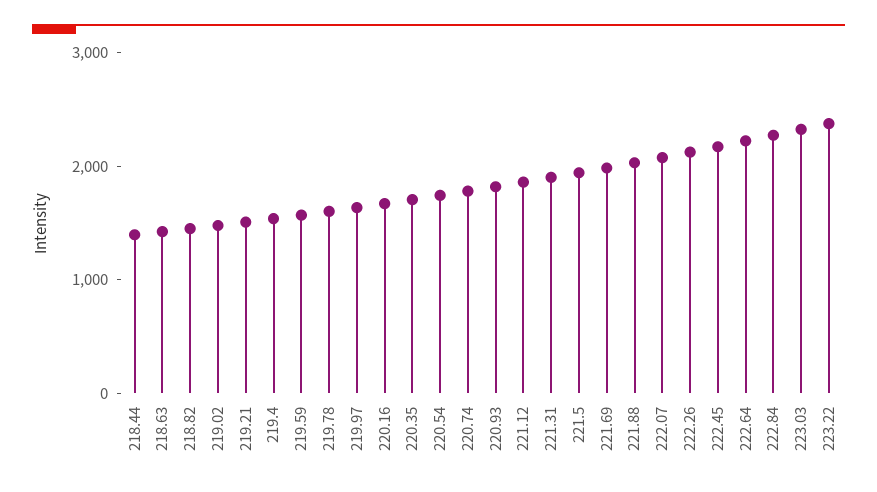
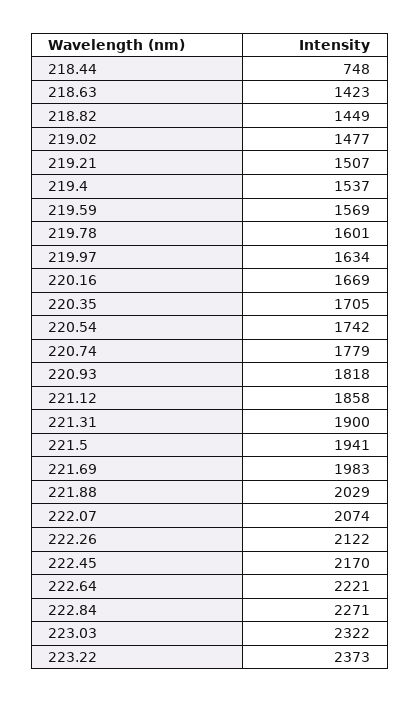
  {
-   "218.44": 1400,
+   "218.44": 748,
    "218.63": 1423,
    "218.82": 1449,
    "219.02": 1477,
    "219.21": 1507,
    "219.4": 1537,
    "219.59": 1569,
    "219.78": 1601,
    "219.97": 1634,
    "220.16": 1669,
    "220.35": 1705,
    "220.54": 1742,
    "220.74": 1779,
    "220.93": 1818,
    "221.12": 1858,
    "221.31": 1900,
    "221.5": 1941,
    "221.69": 1983,
    "221.88": 2029,
    "222.07": 2074,
    "222.26": 2122,
    "222.45": 2170,
    "222.64": 2221,
    "222.84": 2271,
    "223.03": 2322,
    "223.22": 2373
  }

